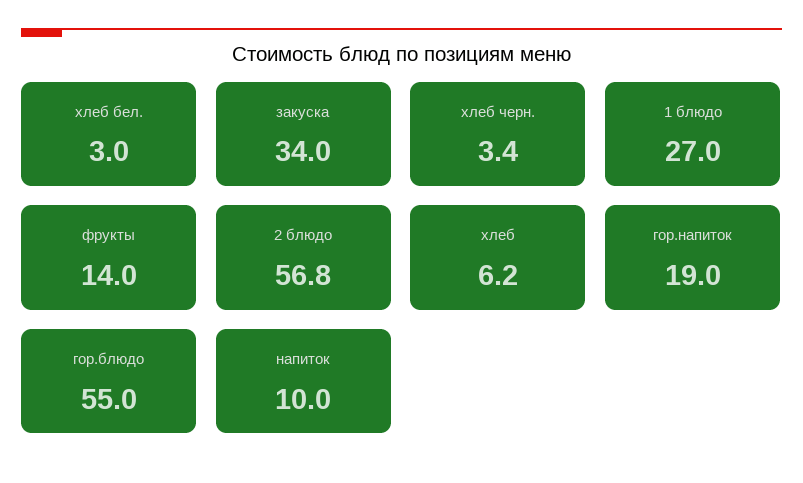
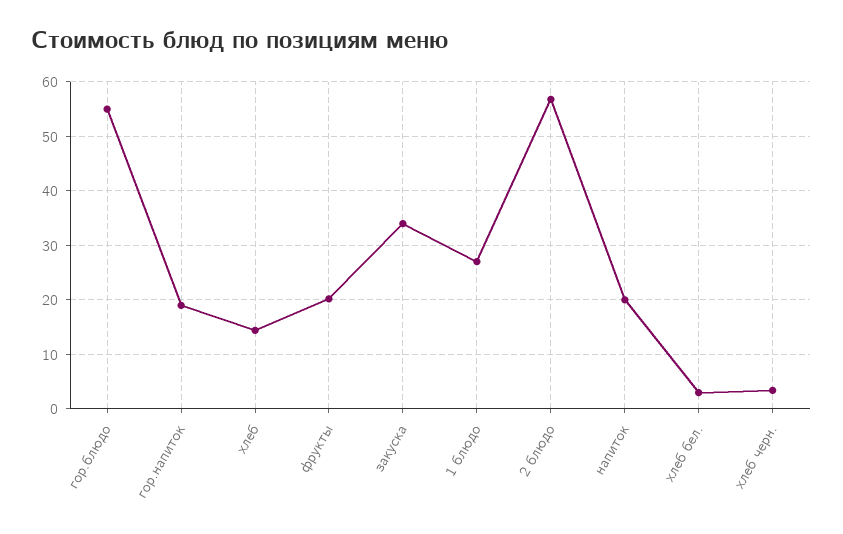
  {
    "хлеб бел.": 3,
    "закуска": 34,
    "хлеб черн.": 3.4,
    "1 блюдо": 27,
-   "фрукты": 14,
+   "фрукты": 20,
    "2 блюдо": 56.8,
-   "хлеб": 6.2,
+   "хлеб": 14,
    "гор.напиток": 19,
    "гор.блюдо": 55,
-   "напиток": 10
+   "напиток": 20
  }

